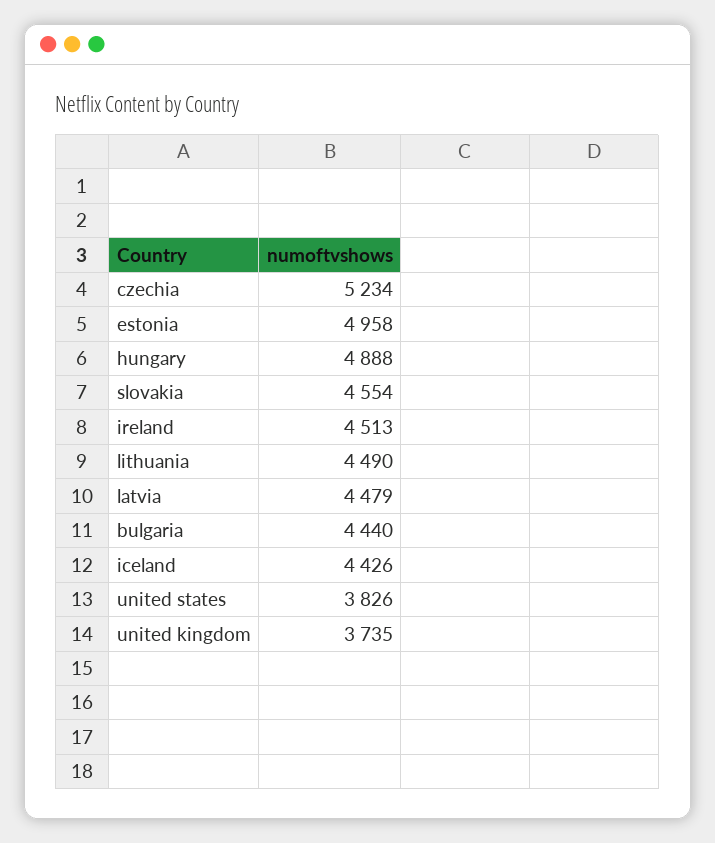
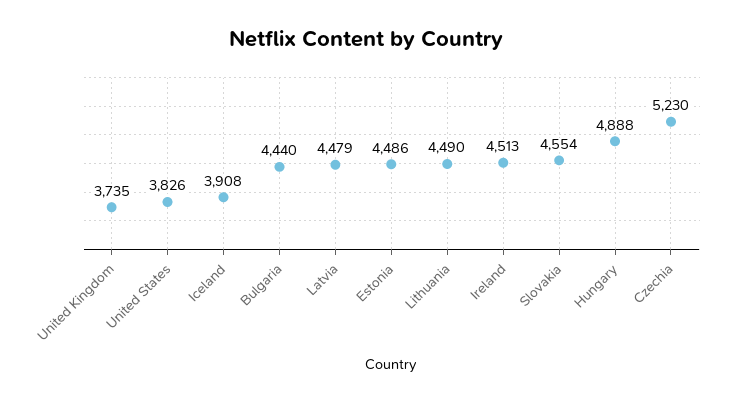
  {
-   "czechia": 5234,
+   "czechia": 5230,
-   "estonia": 4958,
+   "estonia": 4486,
    "hungary": 4888,
    "slovakia": 4554,
    "ireland": 4513,
    "lithuania": 4490,
    "latvia": 4479,
    "bulgaria": 4440,
-   "iceland": 4426,
+   "iceland": 3908,
    "united states": 3826,
    "united kingdom": 3735
  }

